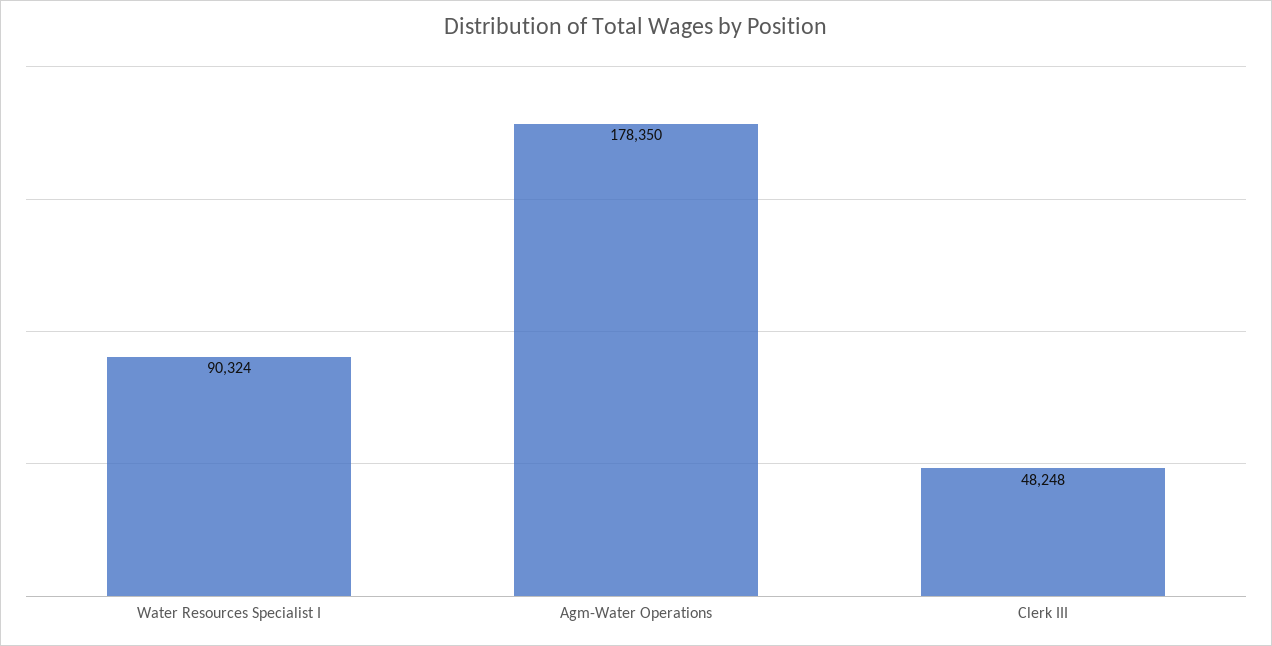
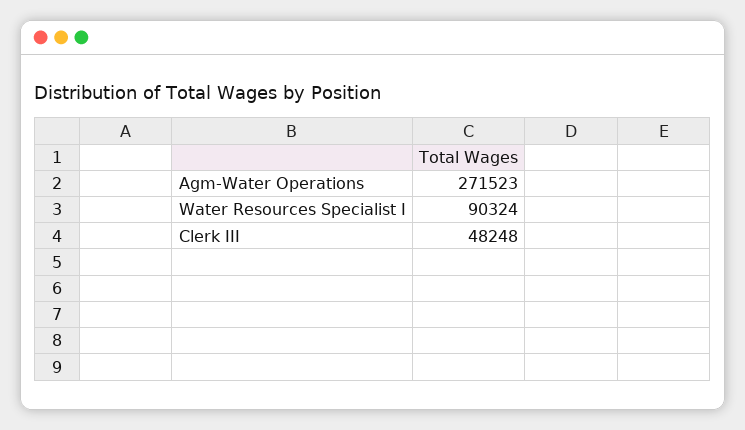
  {
    "Water Resources Specialist I": 90324,
-   "Agm-Water Operations": 178350,
+   "Agm-Water Operations": 271523,
    "Clerk III": 48248
  }

